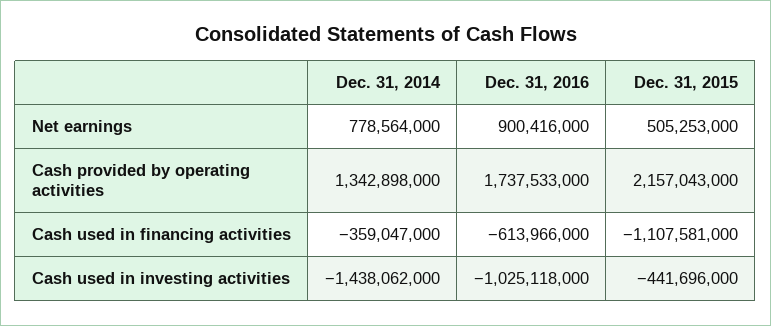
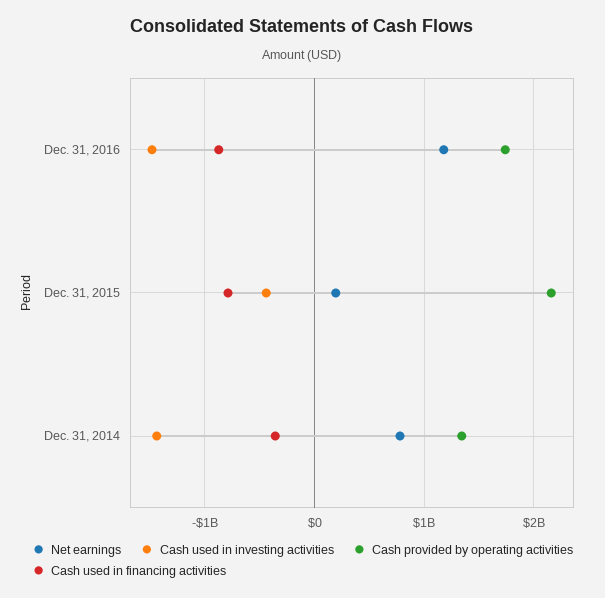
  {
    "Net earnings": {
      "Dec. 31, 2014": 778564000,
-     "Dec. 31, 2016": 900416000,
+     "Dec. 31, 2016": 1200000000,
-     "Dec. 31, 2015": 505253000
+     "Dec. 31, 2015": 200000000
    },
    "Cash provided by operating activities": {
      "Dec. 31, 2014": 1342898000,
      "Dec. 31, 2016": 1737533000,
      "Dec. 31, 2015": 2157043000
    },
    "Cash used in financing activities": {
      "Dec. 31, 2014": -359047000,
-     "Dec. 31, 2016": -613966000,
+     "Dec. 31, 2016": -900000000,
-     "Dec. 31, 2015": -1107581000
+     "Dec. 31, 2015": -800000000
    },
    "Cash used in investing activities": {
      "Dec. 31, 2014": -1438062000,
-     "Dec. 31, 2016": -1025118000,
+     "Dec. 31, 2016": -1500000000,
      "Dec. 31, 2015": -441696000
    }
  }

